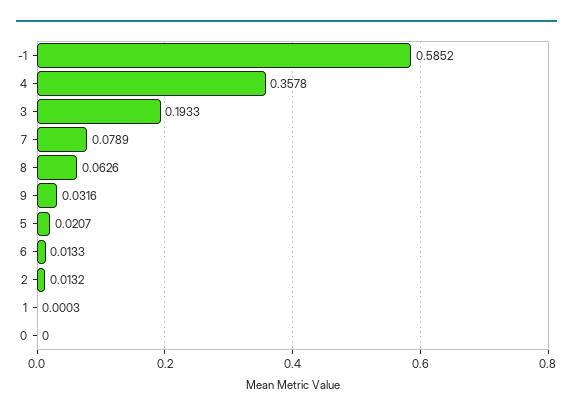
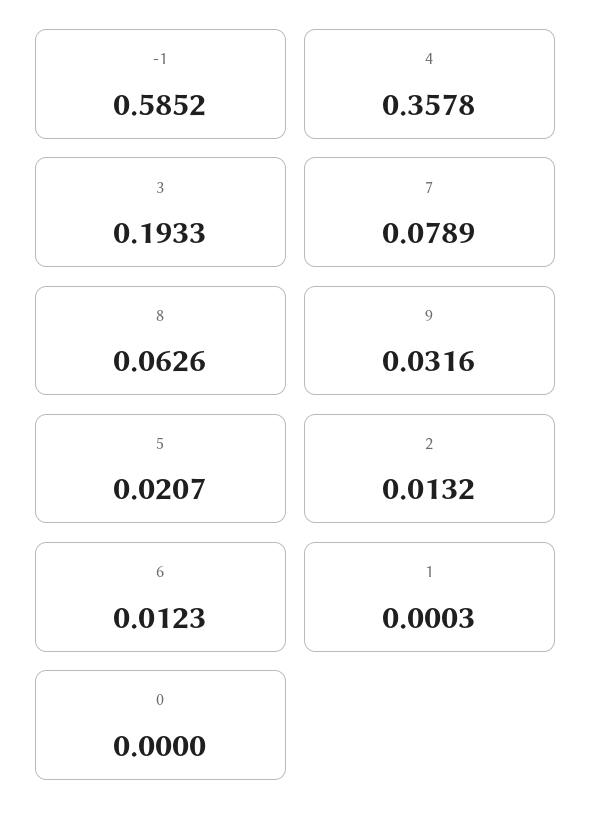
  {
    "-1": 0.5852,
    "4": 0.3578,
    "3": 0.1933,
    "7": 0.0789,
    "8": 0.0626,
    "9": 0.0316,
    "5": 0.0207,
-   "6": 0.0133,
+   "6": 0.0123,
    "2": 0.0132,
    "1": 0.0003,
    "0": 0
  }

